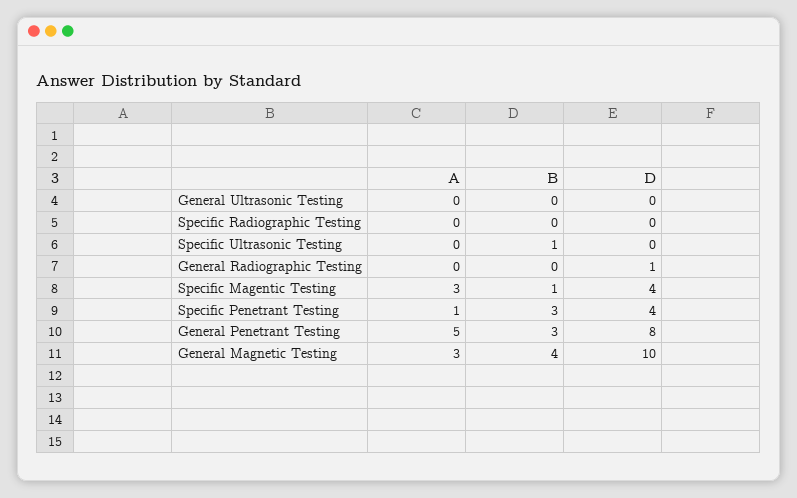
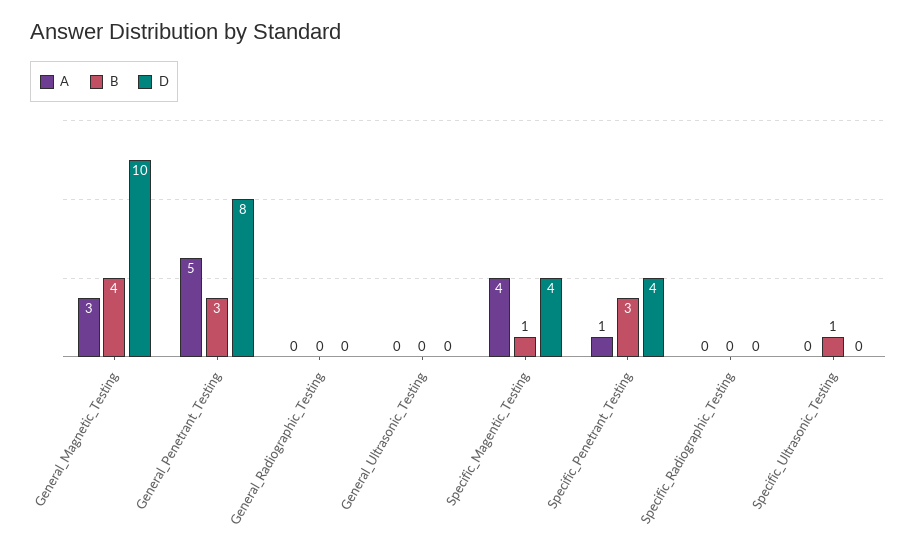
  {
    "A": {
      "General Ultrasonic Testing": 0,
      "Specific Radiographic Testing": 0,
      "Specific Ultrasonic Testing": 0,
      "General Radiographic Testing": 0,
-     "Specific Magentic Testing": 3,
+     "Specific Magentic Testing": 4,
      "Specific Penetrant Testing": 1,
      "General Penetrant Testing": 5,
      "General Magnetic Testing": 3
    },
    "B": {
      "General Ultrasonic Testing": 0,
      "Specific Radiographic Testing": 0,
      "Specific Ultrasonic Testing": 1,
      "General Radiographic Testing": 0,
      "Specific Magentic Testing": 1,
      "Specific Penetrant Testing": 3,
      "General Penetrant Testing": 3,
      "General Magnetic Testing": 4
    },
    "D": {
      "General Ultrasonic Testing": 0,
      "Specific Radiographic Testing": 0,
      "Specific Ultrasonic Testing": 0,
-     "General Radiographic Testing": 1,
+     "General Radiographic Testing": 0,
      "Specific Magentic Testing": 4,
      "Specific Penetrant Testing": 4,
      "General Penetrant Testing": 8,
      "General Magnetic Testing": 10
    }
  }

